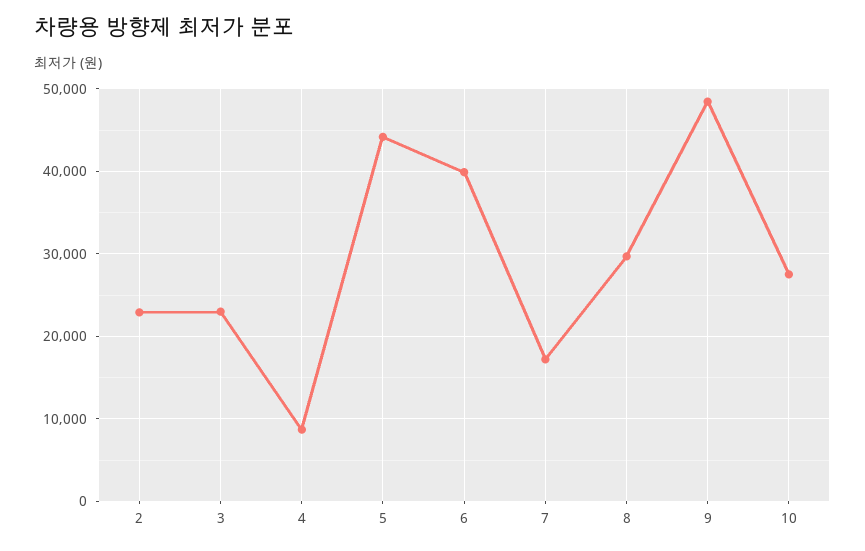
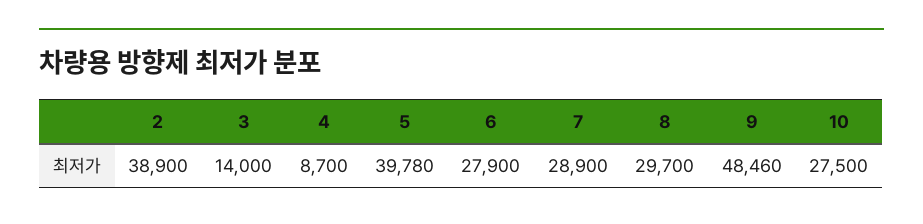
  {
-   "2": 23000,
+   "2": 38900,
-   "3": 23000,
+   "3": 14000,
    "4": 8700,
-   "5": 44000,
+   "5": 39780,
-   "6": 40000,
+   "6": 27900,
-   "7": 17000,
+   "7": 28900,
    "8": 29700,
    "9": 48460,
    "10": 27500
  }

